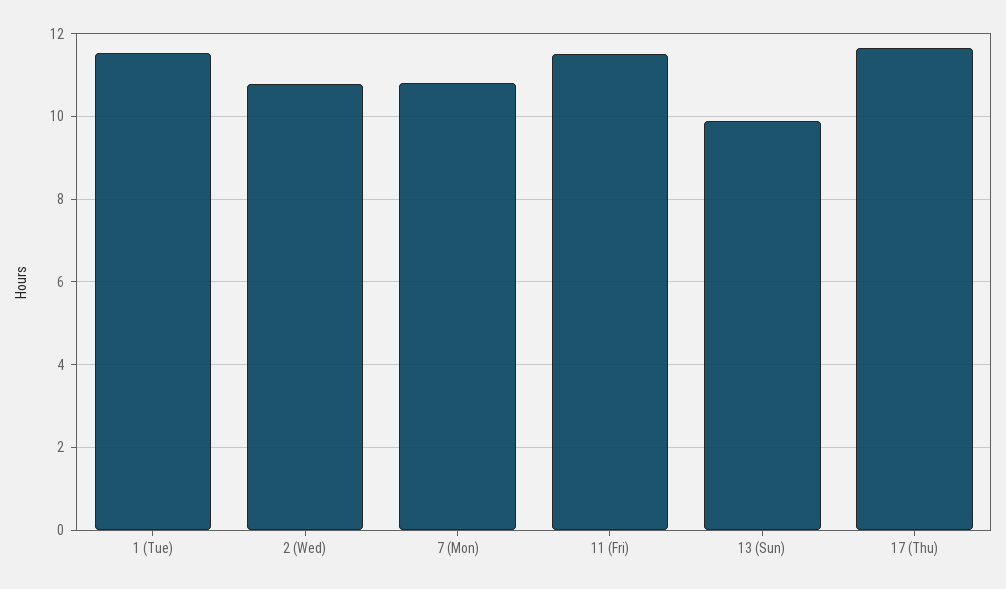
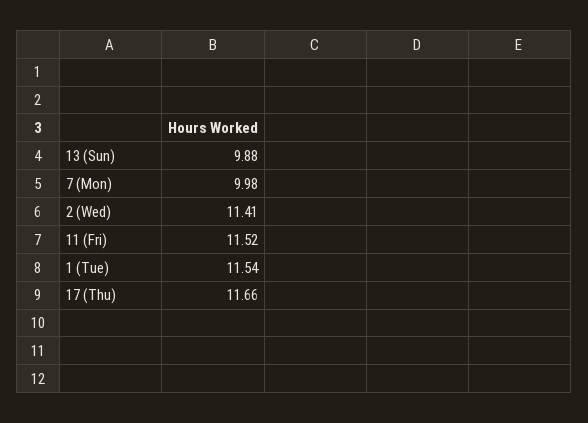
  {
    "1 (Tue)": 11.54,
-   "2 (Wed)": 10.8,
+   "2 (Wed)": 11.41,
-   "7 (Mon)": 10.8,
+   "7 (Mon)": 9.98,
    "11 (Fri)": 11.52,
    "13 (Sun)": 9.88,
    "17 (Thu)": 11.66
  }

